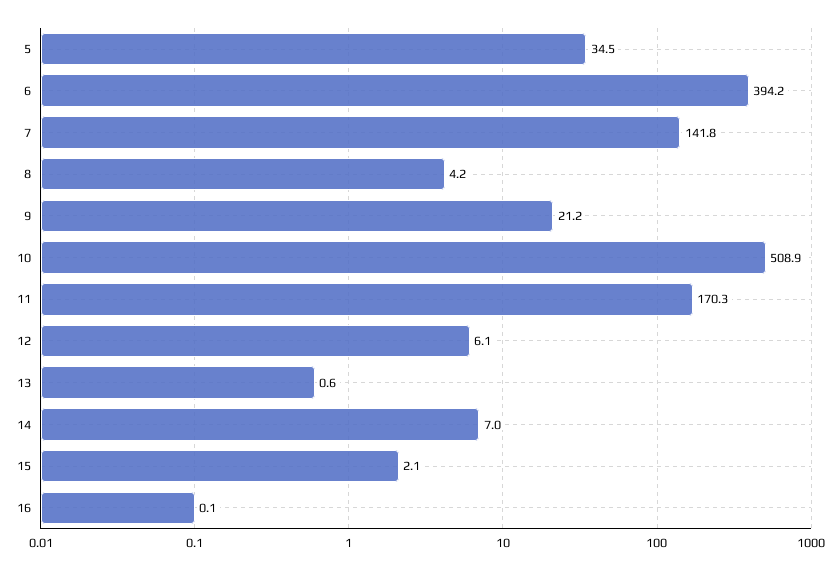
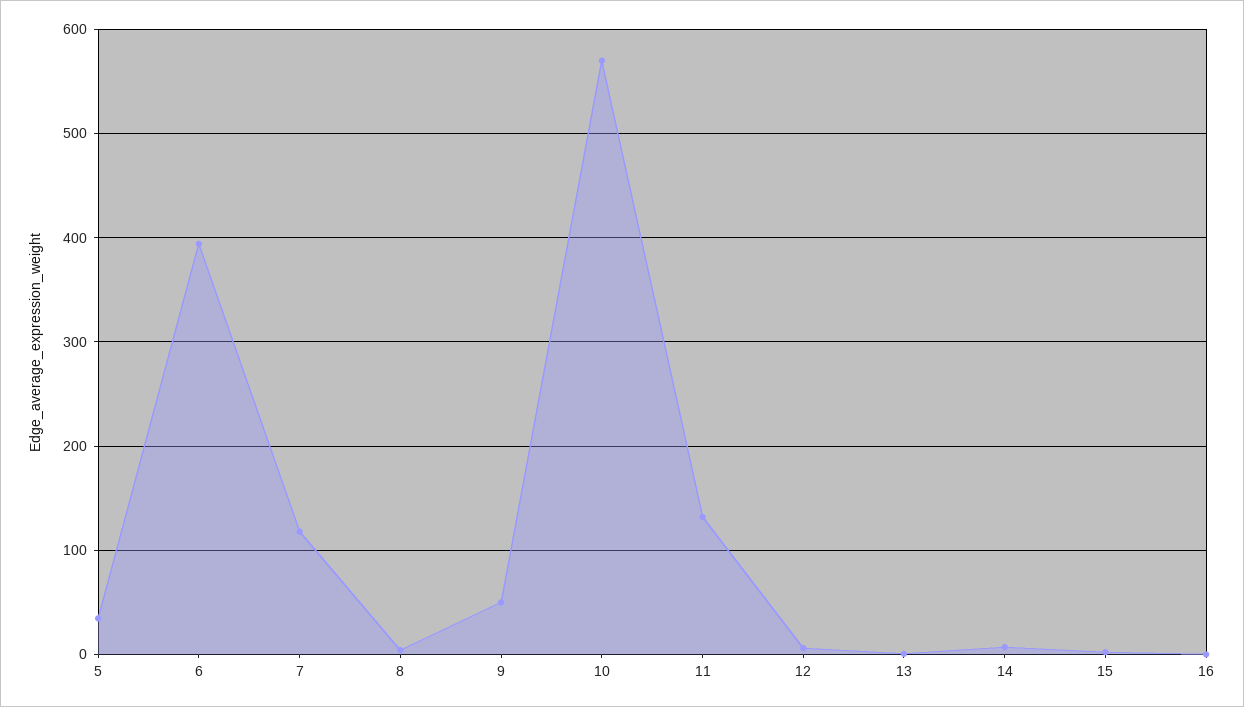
  {
    "5": 34.5,
    "6": 394.2,
-   "7": 141.8,
+   "7": 120,
    "8": 4.2,
-   "9": 21.2,
+   "9": 50,
-   "10": 508.9,
+   "10": 570,
-   "11": 170.3,
+   "11": 130,
    "12": 6.1,
    "13": 0.6,
    "14": 7,
    "15": 2.1,
    "16": 0.1
  }

